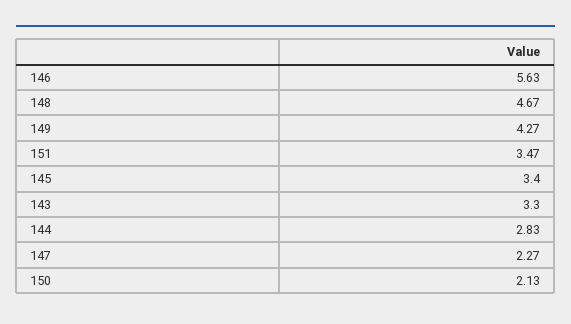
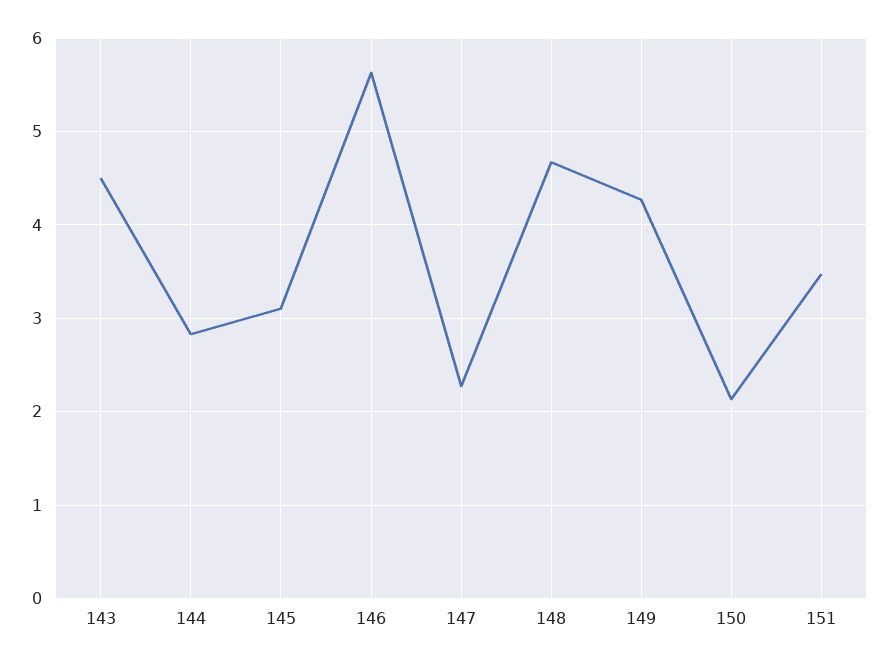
  {
    "146": 5.63,
    "148": 4.67,
    "149": 4.27,
    "151": 3.47,
-   "145": 3.4,
+   "145": 3.1,
-   "143": 3.3,
+   "143": 4.5,
    "144": 2.83,
    "147": 2.27,
    "150": 2.13
  }

